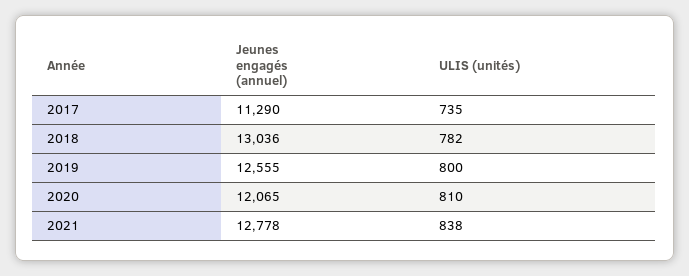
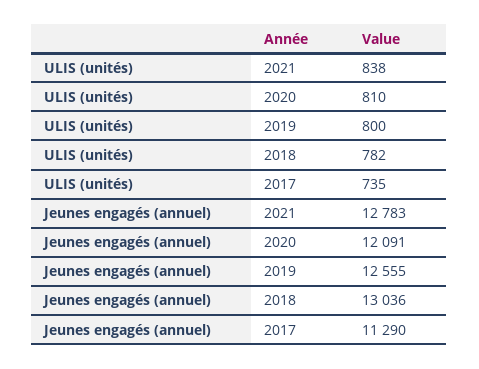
  {
    "Jeunes engagés (annuel)": {
      "2017": 11290,
      "2018": 13036,
      "2019": 12555,
-     "2020": 12065,
+     "2020": 12091,
-     "2021": 12778
+     "2021": 12783
    },
    "ULIS (unités)": {
      "2017": 735,
      "2018": 782,
      "2019": 800,
      "2020": 810,
      "2021": 838
    }
  }

